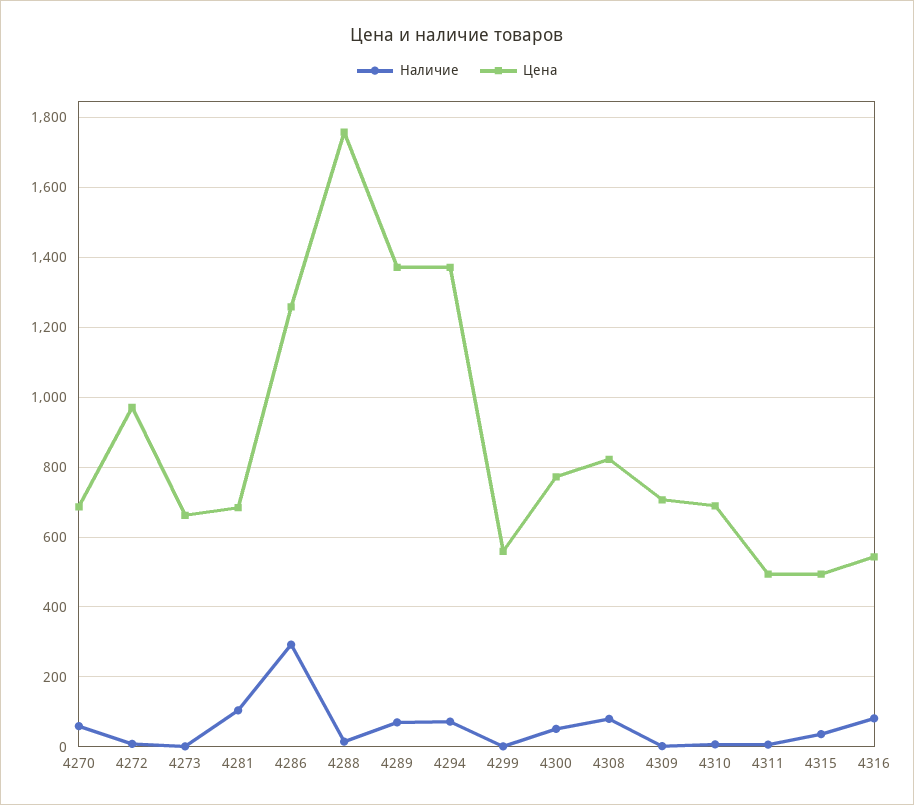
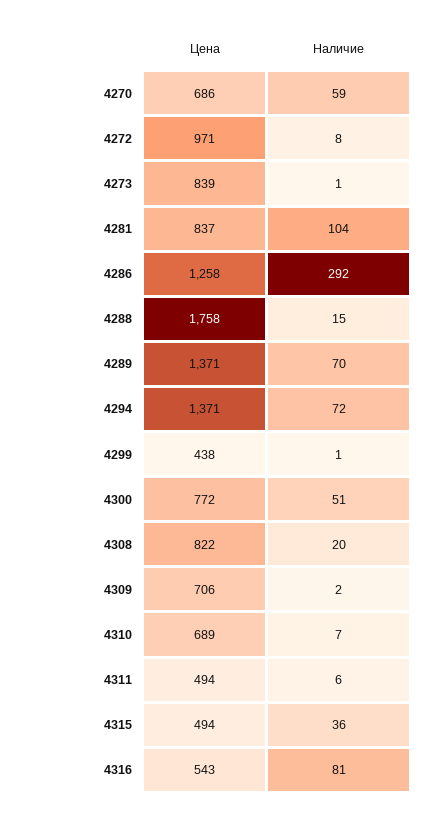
  {
    "Наличие": {
      "4270": 59,
      "4272": 8,
      "4273": 1,
      "4281": 104,
      "4286": 292,
      "4288": 15,
      "4289": 70,
      "4294": 72,
      "4299": 1,
      "4300": 51,
-     "4308": 80,
+     "4308": 20,
      "4309": 2,
      "4310": 7,
      "4311": 6,
      "4315": 36,
      "4316": 81
    },
    "Цена": {
      "4270": 686,
      "4272": 971,
-     "4273": 660,
+     "4273": 839,
-     "4281": 680,
+     "4281": 837,
      "4286": 1258,
      "4288": 1758,
      "4289": 1371,
      "4294": 1371,
-     "4299": 560,
+     "4299": 438,
      "4300": 772,
      "4308": 822,
      "4309": 706,
      "4310": 689,
      "4311": 494,
      "4315": 494,
      "4316": 543
    }
  }

